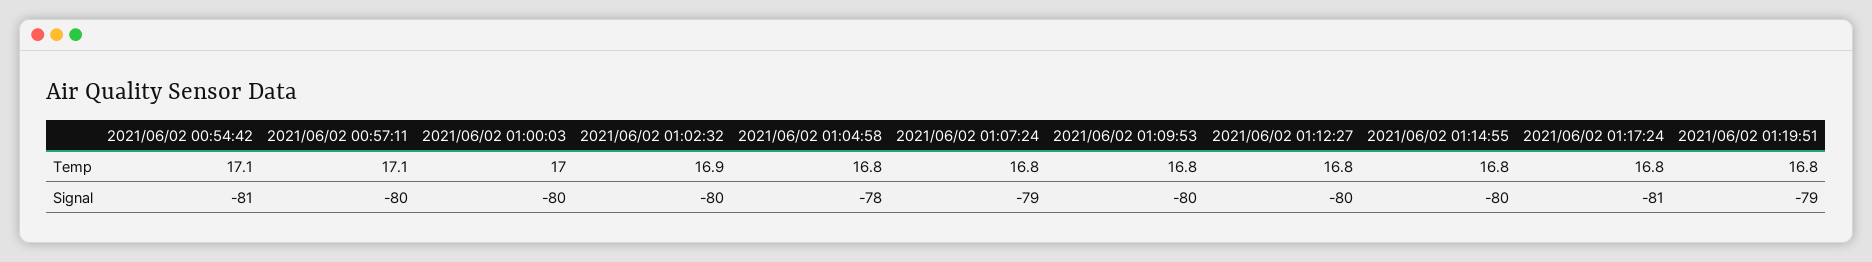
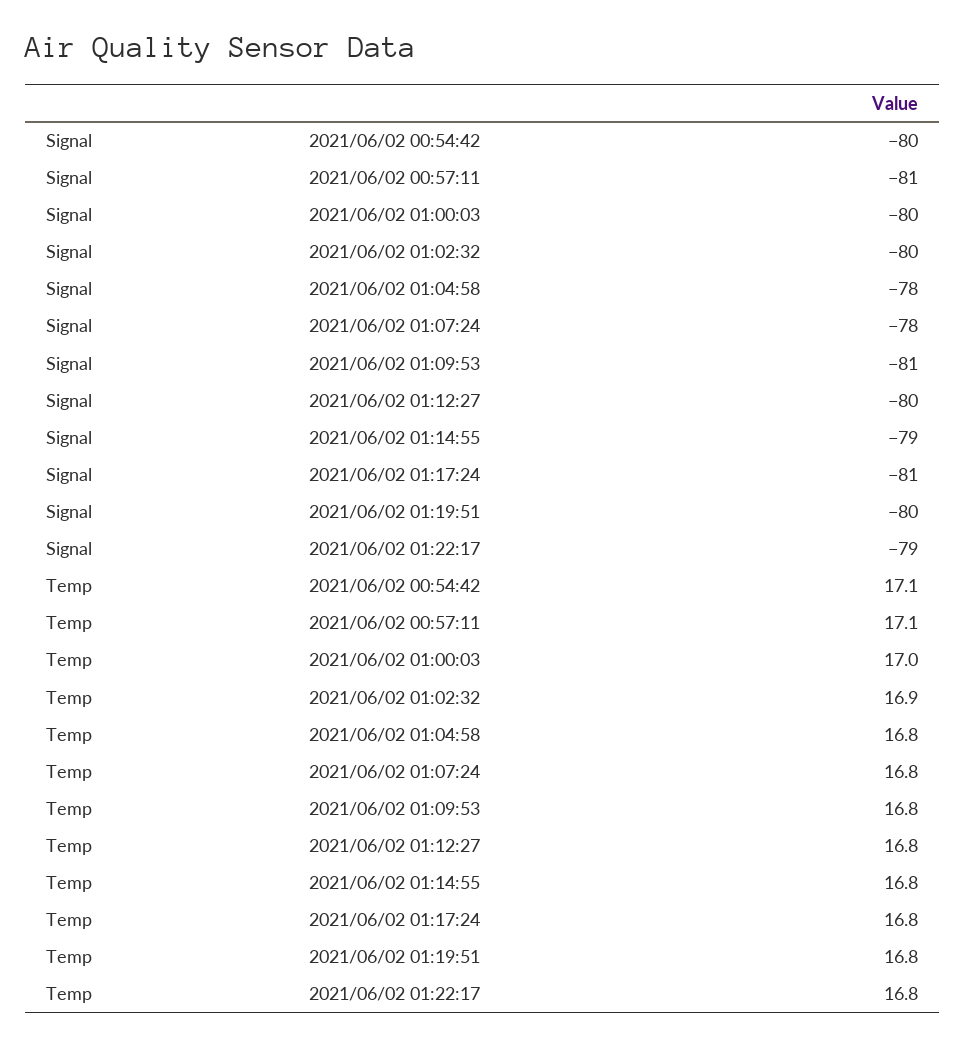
  {
    "2021/06/02 00:54:42": {
      "Temp": 17.1,
-     "Signal": -81
+     "Signal": -80
    },
    "2021/06/02 00:57:11": {
      "Temp": 17.1,
-     "Signal": -80
+     "Signal": -81
    },
    "2021/06/02 01:00:03": {
      "Temp": 17,
      "Signal": -80
    },
    "2021/06/02 01:02:32": {
      "Temp": 16.9,
      "Signal": -80
    },
    "2021/06/02 01:04:58": {
      "Temp": 16.8,
      "Signal": -78
    },
    "2021/06/02 01:07:24": {
      "Temp": 16.8,
-     "Signal": -79
+     "Signal": -78
    },
    "2021/06/02 01:09:53": {
      "Temp": 16.8,
-     "Signal": -80
+     "Signal": -81
    },
    "2021/06/02 01:12:27": {
      "Temp": 16.8,
      "Signal": -80
    },
    "2021/06/02 01:14:55": {
      "Temp": 16.8,
-     "Signal": -80
+     "Signal": -79
    },
    "2021/06/02 01:17:24": {
      "Temp": 16.8,
      "Signal": -81
    },
    "2021/06/02 01:19:51": {
      "Temp": 16.8,
-     "Signal": -79
+     "Signal": -80
-   }
+   },
+   "2021/06/02 01:22:17": {
+     "Signal": -79,
+     "Temp": 16.8
+   }
  }

